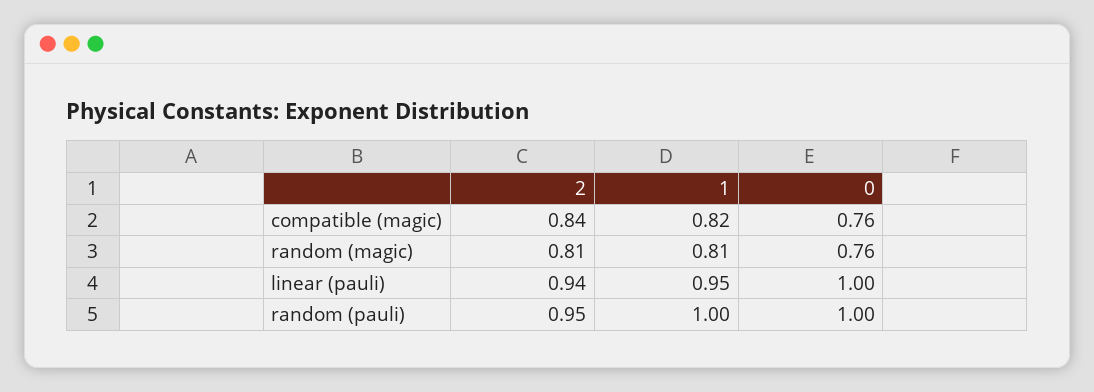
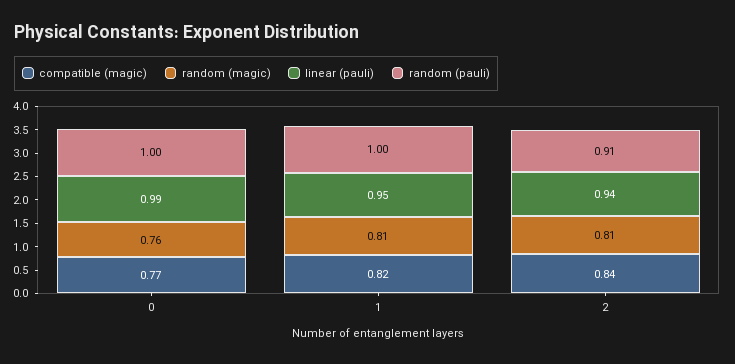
  {
    "compatible (magic)": {
      "2": 0.84,
      "1": 0.82,
-     "0": 0.76
+     "0": 0.77
    },
    "random (magic)": {
      "2": 0.81,
      "1": 0.81,
      "0": 0.76
    },
    "linear (pauli)": {
      "2": 0.94,
      "1": 0.95,
-     "0": 1
+     "0": 0.99
    },
    "random (pauli)": {
-     "2": 0.95,
+     "2": 0.91,
      "1": 1,
      "0": 1
    }
  }

